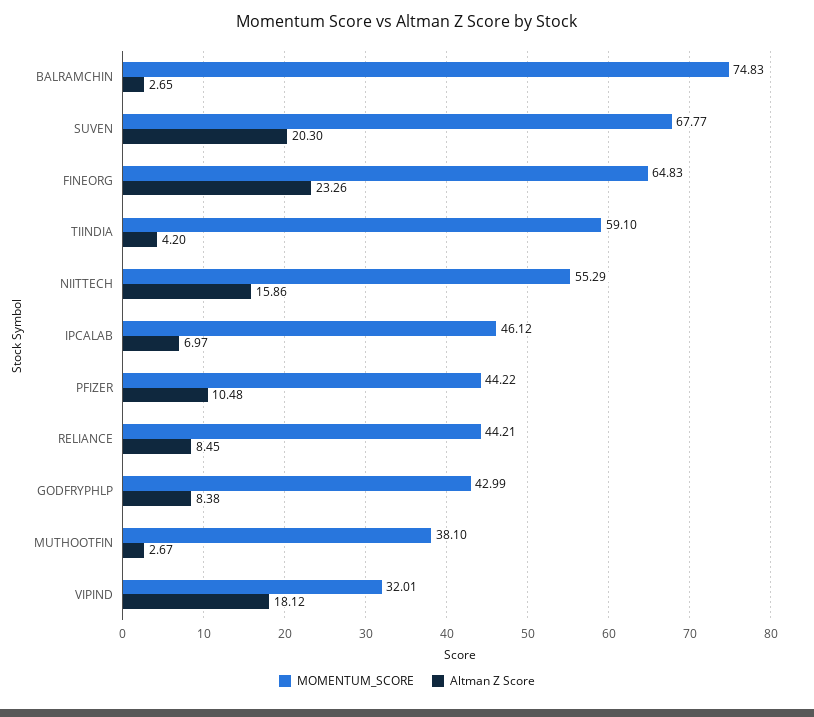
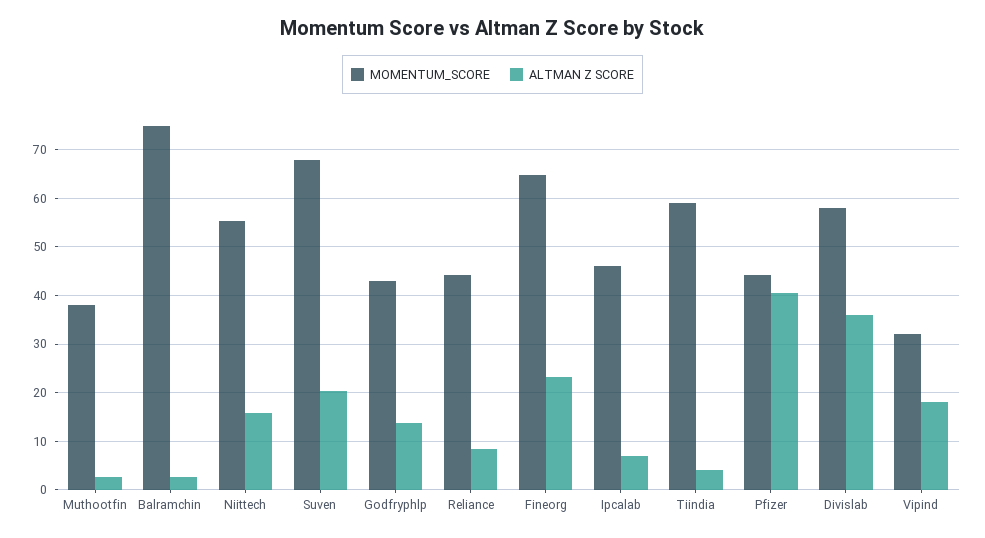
  {
    "MOMENTUM_SCORE": {
      "BALRAMCHIN": 74.83,
      "SUVEN": 67.77,
      "FINEORG": 64.83,
      "TIINDIA": 59.1,
      "NIITTECH": 55.29,
      "IPCALAB": 46.12,
      "PFIZER": 44.22,
      "RELIANCE": 44.21,
      "GODFRYPHLP": 42.99,
      "MUTHOOTFIN": 38.1,
-     "VIPIND": 32.01
+     "VIPIND": 32.01,
+     "Divislab": 58
    },
    "Altman Z Score": {
      "BALRAMCHIN": 2.65,
      "SUVEN": 20.3,
      "FINEORG": 23.26,
      "TIINDIA": 4.2,
      "NIITTECH": 15.86,
      "IPCALAB": 6.97,
-     "PFIZER": 10.48,
+     "PFIZER": 40,
      "RELIANCE": 8.45,
-     "GODFRYPHLP": 8.38,
+     "GODFRYPHLP": 14,
      "MUTHOOTFIN": 2.67,
-     "VIPIND": 18.12
+     "VIPIND": 18.12,
+     "Divislab": 36
    }
  }

